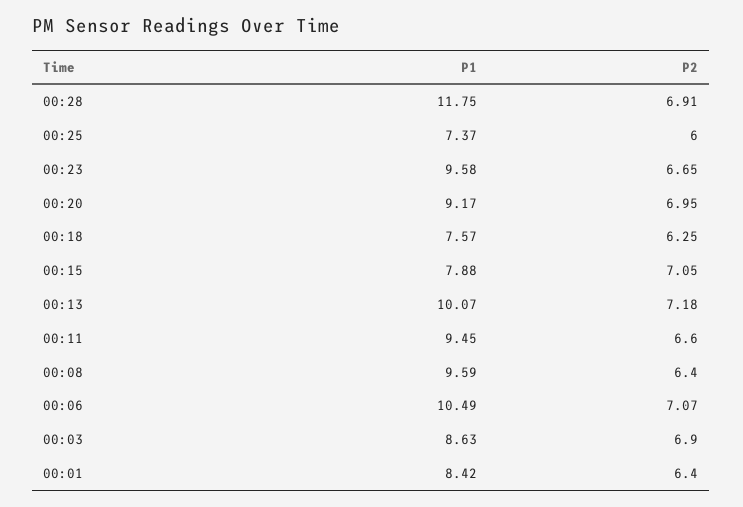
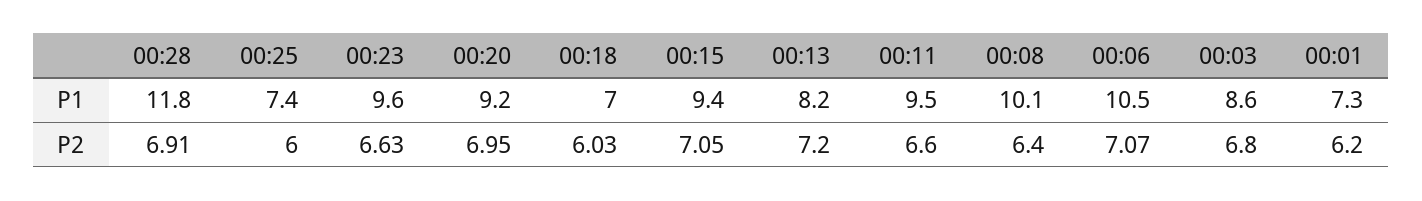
  {
    "P1": {
      "00:28": 11.75,
      "00:25": 7.37,
      "00:23": 9.58,
      "00:20": 9.17,
-     "00:18": 7.57,
+     "00:18": 7,
-     "00:15": 7.88,
+     "00:15": 9.4,
-     "00:13": 10.07,
+     "00:13": 8.2,
      "00:11": 9.45,
-     "00:08": 9.59,
+     "00:08": 10.1,
      "00:06": 10.49,
      "00:03": 8.63,
-     "00:01": 8.42
+     "00:01": 7.3
    },
    "P2": {
      "00:28": 6.91,
      "00:25": 6,
-     "00:23": 6.65,
+     "00:23": 6.63,
      "00:20": 6.95,
-     "00:18": 6.25,
+     "00:18": 6.03,
      "00:15": 7.05,
-     "00:13": 7.18,
+     "00:13": 7.2,
      "00:11": 6.6,
      "00:08": 6.4,
      "00:06": 7.07,
-     "00:03": 6.9,
+     "00:03": 6.8,
-     "00:01": 6.4
+     "00:01": 6.2
    }
  }

